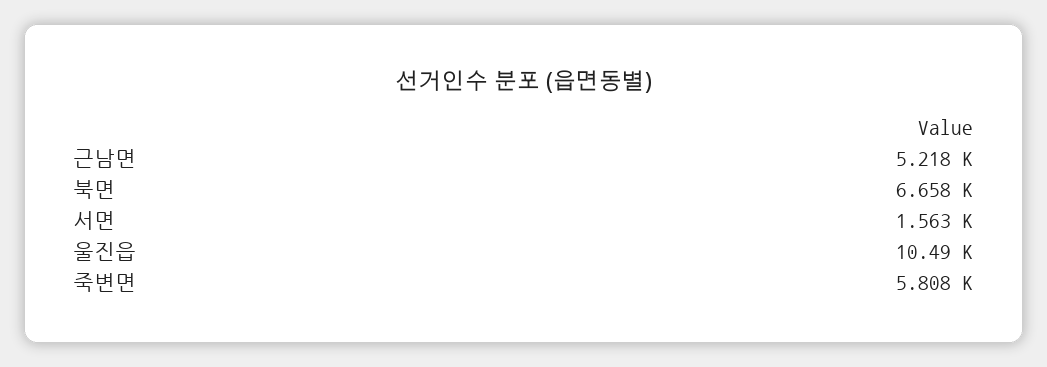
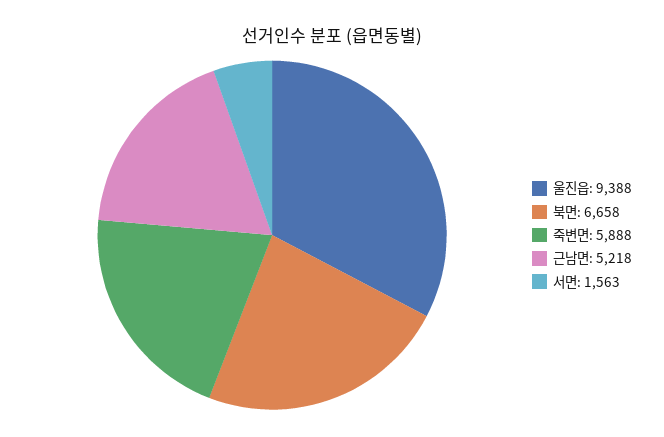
  {
    "근남면": 5218,
    "북면": 6658,
    "서면": 1563,
-   "울진읍": 10490,
+   "울진읍": 9388,
-   "죽변면": 5808
+   "죽변면": 5888
  }

